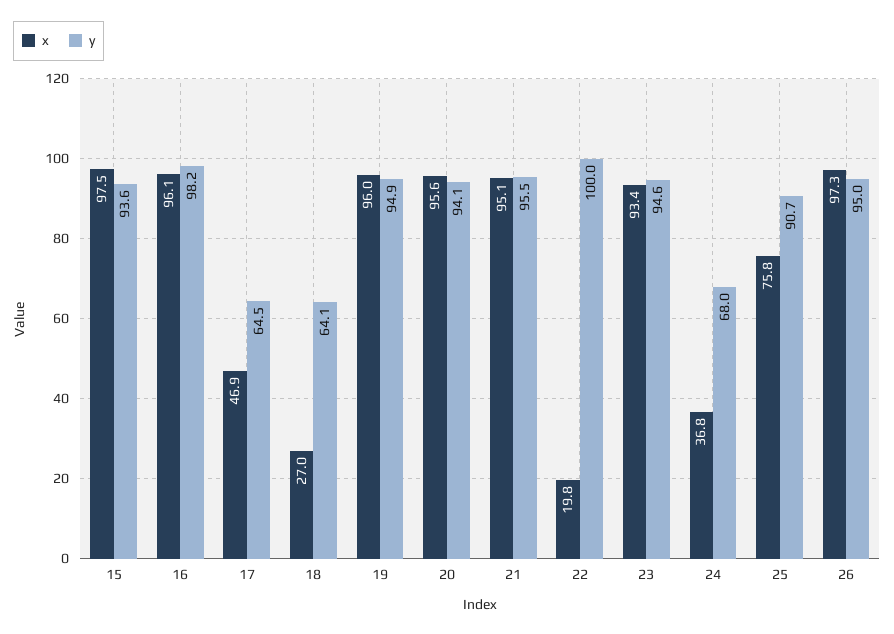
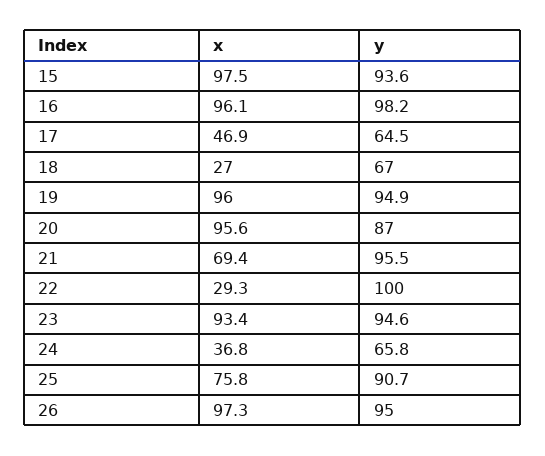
  {
    "x": {
      "15": 97.5,
      "16": 96.1,
      "17": 46.9,
      "18": 27,
      "19": 96,
      "20": 95.6,
-     "21": 95.1,
+     "21": 69.4,
-     "22": 19.8,
+     "22": 29.3,
      "23": 93.4,
      "24": 36.8,
      "25": 75.8,
      "26": 97.3
    },
    "y": {
      "15": 93.6,
      "16": 98.2,
      "17": 64.5,
-     "18": 64.1,
+     "18": 67,
      "19": 94.9,
-     "20": 94.1,
+     "20": 87,
      "21": 95.5,
      "22": 100,
      "23": 94.6,
-     "24": 68,
+     "24": 65.8,
      "25": 90.7,
      "26": 95
    }
  }

